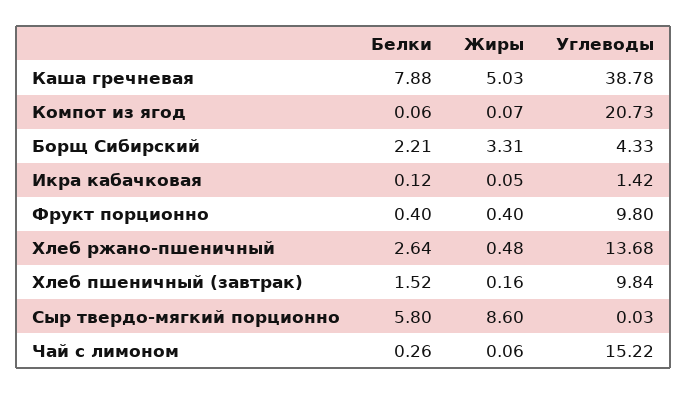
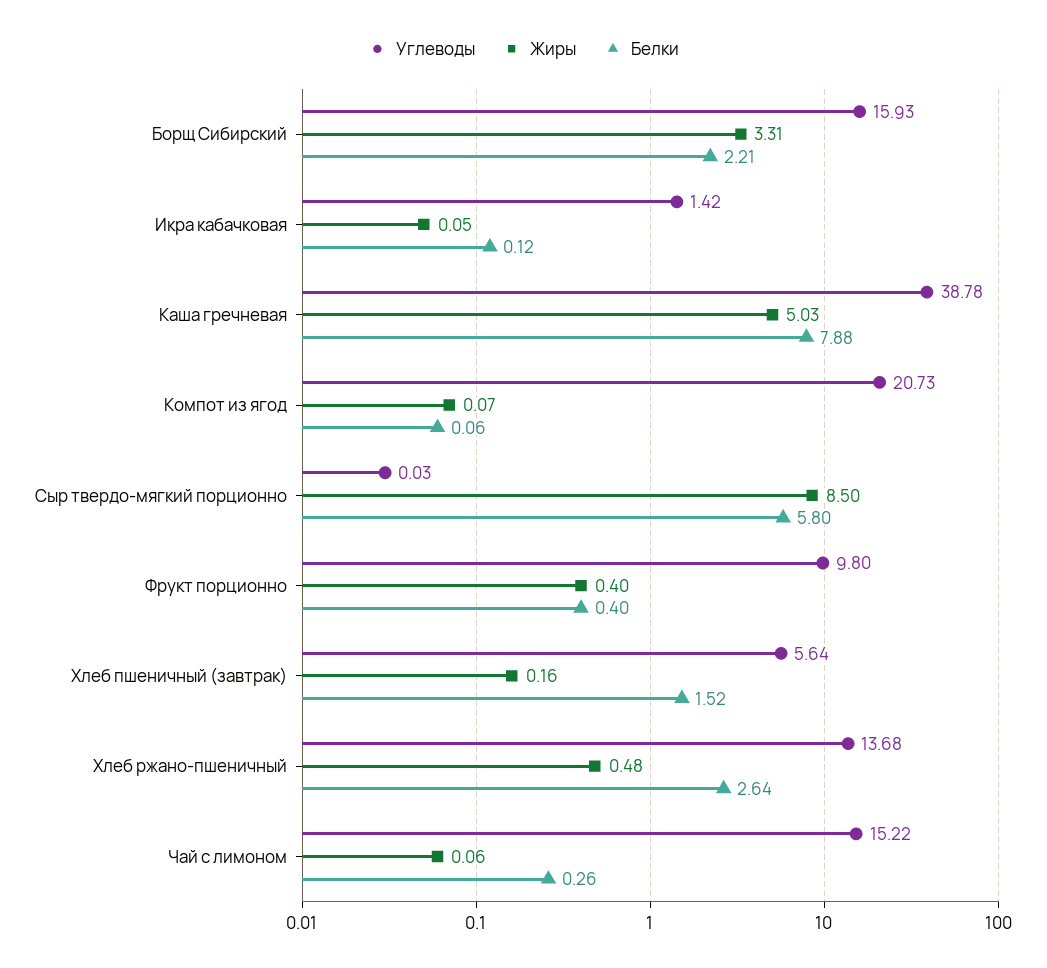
  {
    "Белки": {
      "Каша гречневая": 7.88,
      "Компот из ягод": 0.06,
      "Борщ Сибирский": 2.21,
      "Икра кабачковая": 0.12,
      "Фрукт порционно": 0.4,
      "Хлеб ржано-пшеничный": 2.64,
      "Хлеб пшеничный (завтрак)": 1.52,
      "Сыр твердо-мягкий порционно": 5.8,
      "Чай с лимоном": 0.26
    },
    "Жиры": {
      "Каша гречневая": 5.03,
      "Компот из ягод": 0.07,
      "Борщ Сибирский": 3.31,
      "Икра кабачковая": 0.05,
      "Фрукт порционно": 0.4,
      "Хлеб ржано-пшеничный": 0.48,
      "Хлеб пшеничный (завтрак)": 0.16,
-     "Сыр твердо-мягкий порционно": 8.6,
+     "Сыр твердо-мягкий порционно": 8.5,
      "Чай с лимоном": 0.06
    },
    "Углеводы": {
      "Каша гречневая": 38.78,
      "Компот из ягод": 20.73,
-     "Борщ Сибирский": 4.33,
+     "Борщ Сибирский": 15.93,
      "Икра кабачковая": 1.42,
      "Фрукт порционно": 9.8,
      "Хлеб ржано-пшеничный": 13.68,
-     "Хлеб пшеничный (завтрак)": 9.84,
+     "Хлеб пшеничный (завтрак)": 5.64,
      "Сыр твердо-мягкий порционно": 0.03,
      "Чай с лимоном": 15.22
    }
  }

